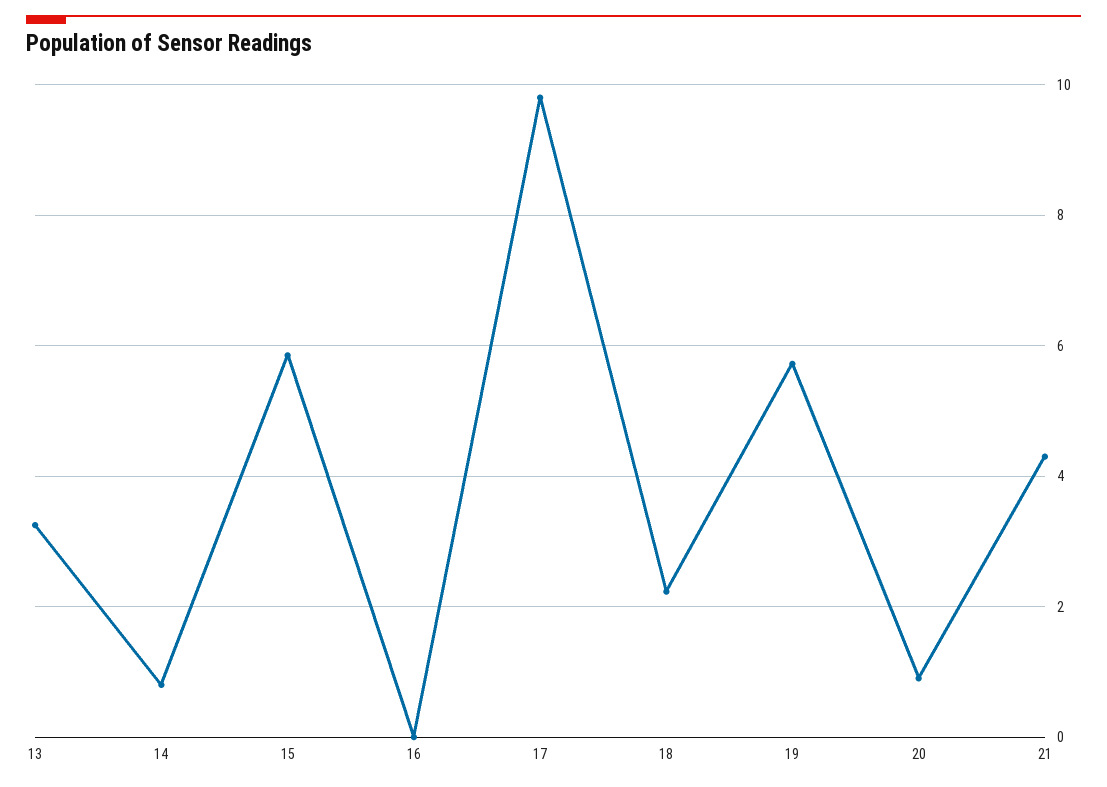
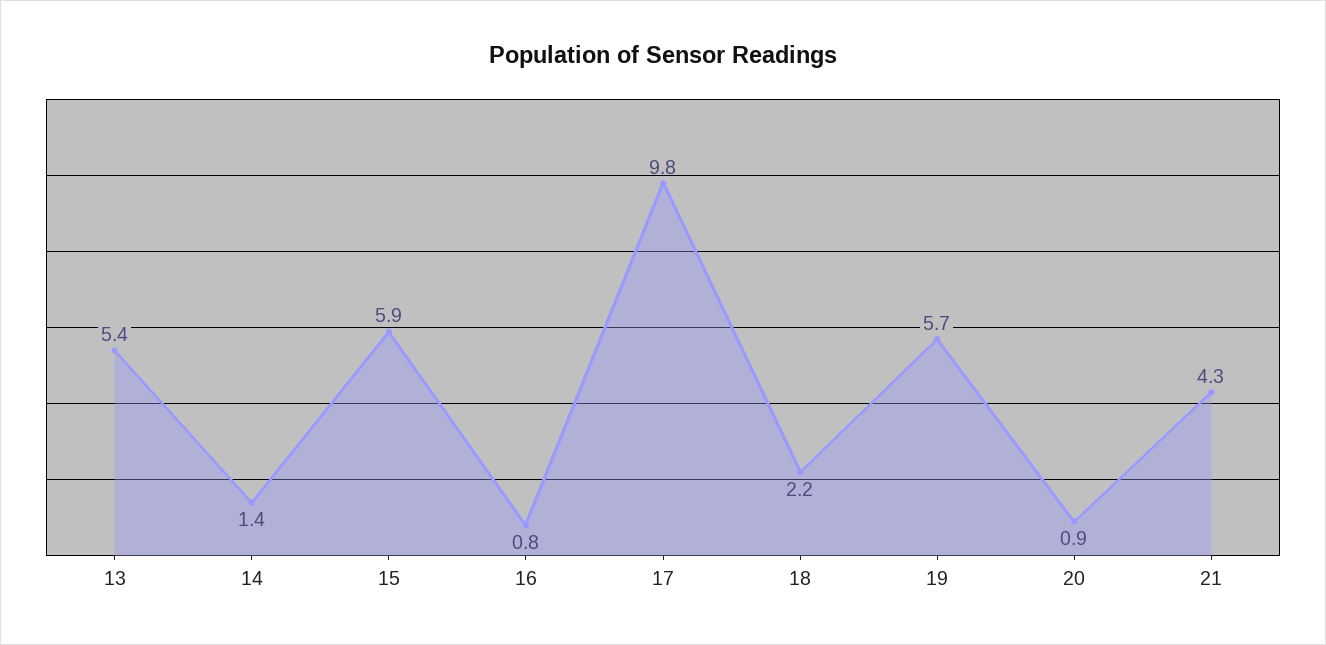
  {
-   "13": 3.2,
+   "13": 5.4,
-   "14": 0.8,
+   "14": 1.4,
    "15": 5.9,
-   "16": 0,
+   "16": 0.8,
    "17": 9.8,
    "18": 2.2,
    "19": 5.7,
    "20": 0.9,
    "21": 4.3
  }

